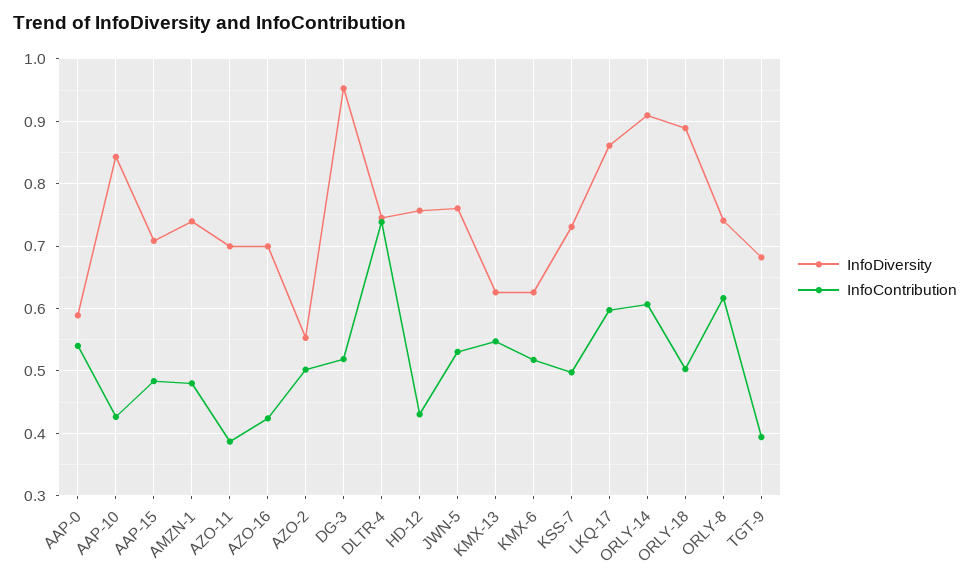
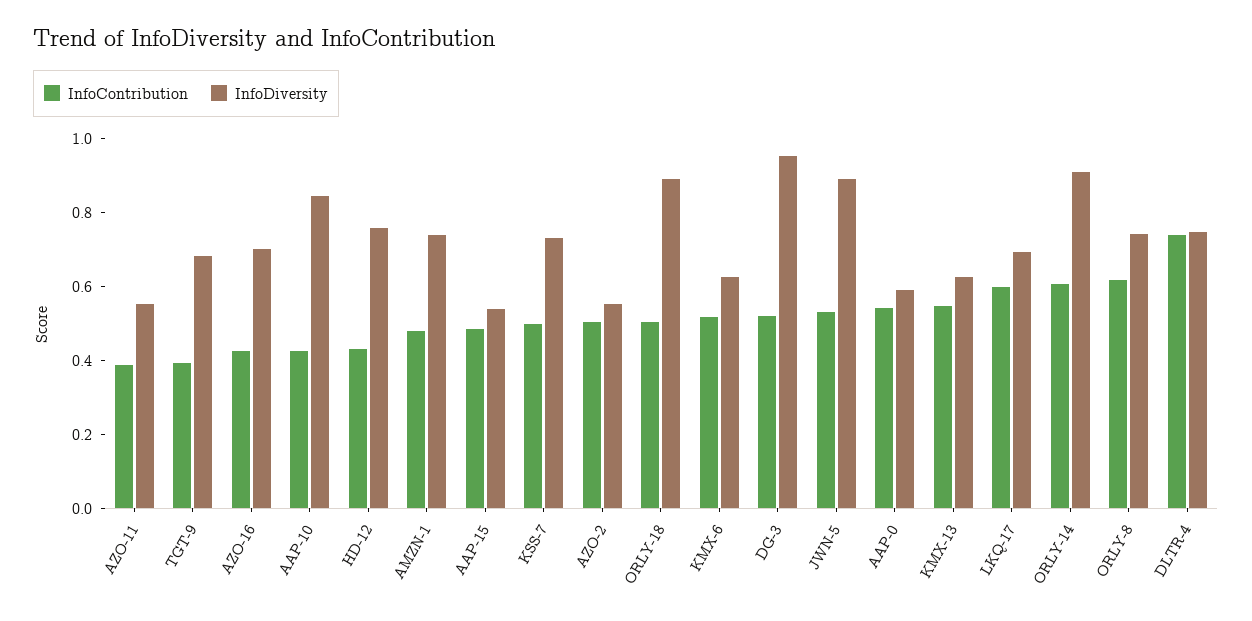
  {
    "InfoDiversity": {
      "AAP-0": 0.59,
      "AAP-10": 0.84,
-     "AAP-15": 0.71,
+     "AAP-15": 0.55,
      "AMZN-1": 0.74,
-     "AZO-11": 0.7,
+     "AZO-11": 0.55,
      "AZO-16": 0.7,
      "AZO-2": 0.55,
      "DG-3": 0.95,
      "DLTR-4": 0.75,
      "HD-12": 0.76,
-     "JWN-5": 0.76,
+     "JWN-5": 0.9,
      "KMX-13": 0.63,
      "KMX-6": 0.63,
      "KSS-7": 0.73,
-     "LKQ-17": 0.86,
+     "LKQ-17": 0.7,
      "ORLY-14": 0.91,
      "ORLY-18": 0.89,
      "ORLY-8": 0.74,
      "TGT-9": 0.68
    },
    "InfoContribution": {
      "AAP-0": 0.54,
      "AAP-10": 0.43,
      "AAP-15": 0.48,
      "AMZN-1": 0.48,
      "AZO-11": 0.39,
      "AZO-16": 0.42,
      "AZO-2": 0.5,
      "DG-3": 0.52,
      "DLTR-4": 0.74,
      "HD-12": 0.43,
      "JWN-5": 0.53,
      "KMX-13": 0.55,
      "KMX-6": 0.52,
      "KSS-7": 0.5,
      "LKQ-17": 0.6,
      "ORLY-14": 0.61,
      "ORLY-18": 0.5,
      "ORLY-8": 0.62,
      "TGT-9": 0.39
    }
  }

